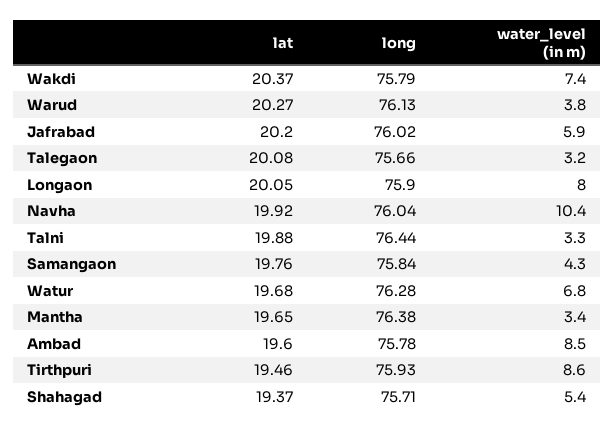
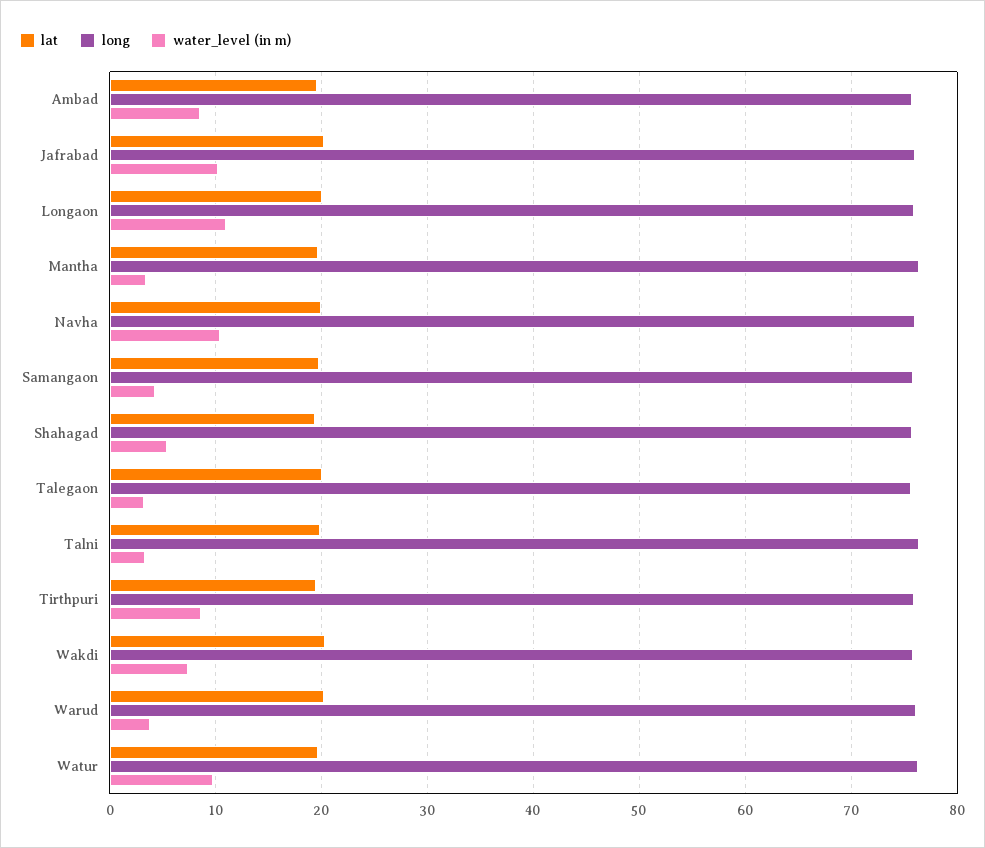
  {
    "lat": {
      "Wakdi": 20.37,
      "Warud": 20.27,
      "Jafrabad": 20.2,
      "Talegaon": 20.08,
      "Longaon": 20.05,
      "Navha": 19.92,
      "Talni": 19.88,
      "Samangaon": 19.76,
      "Watur": 19.68,
      "Mantha": 19.65,
      "Ambad": 19.6,
      "Tirthpuri": 19.46,
      "Shahagad": 19.37
    },
    "long": {
      "Wakdi": 75.79,
      "Warud": 76.13,
      "Jafrabad": 76.02,
      "Talegaon": 75.66,
      "Longaon": 75.9,
      "Navha": 76.04,
      "Talni": 76.44,
      "Samangaon": 75.84,
      "Watur": 76.28,
      "Mantha": 76.38,
      "Ambad": 75.78,
      "Tirthpuri": 75.93,
      "Shahagad": 75.71
    },
    "water_level (in m)": {
      "Wakdi": 7.4,
      "Warud": 3.8,
-     "Jafrabad": 5.9,
+     "Jafrabad": 10,
      "Talegaon": 3.2,
-     "Longaon": 8,
+     "Longaon": 11,
      "Navha": 10.4,
      "Talni": 3.3,
      "Samangaon": 4.3,
-     "Watur": 6.8,
+     "Watur": 10,
      "Mantha": 3.4,
      "Ambad": 8.5,
      "Tirthpuri": 8.6,
      "Shahagad": 5.4
    }
  }

